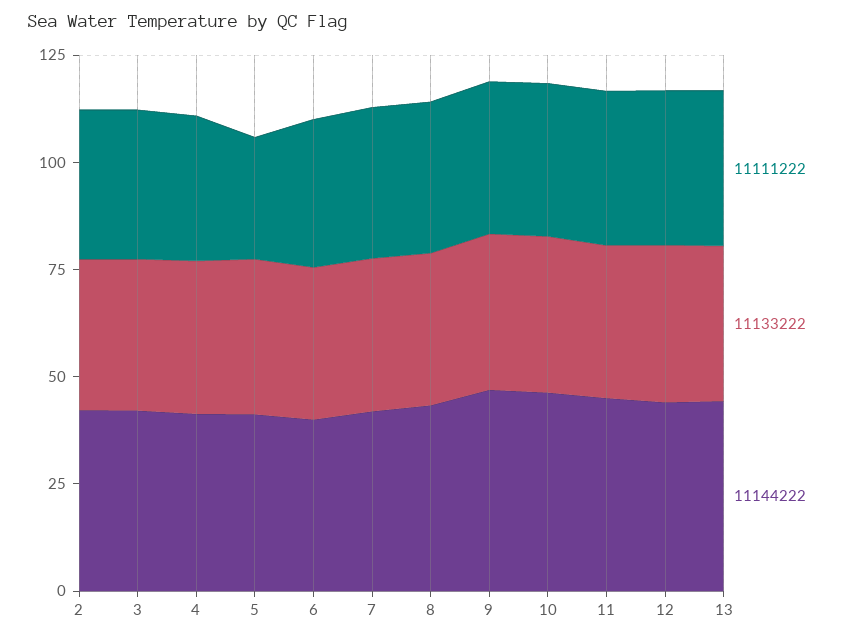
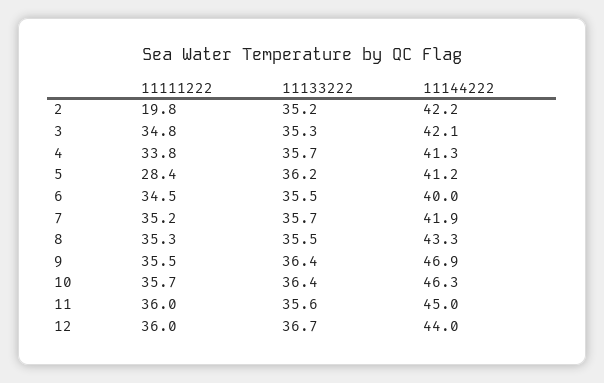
  {
    "11111222": {
-     "2": 35,
+     "2": 19.8,
      "3": 34.8,
      "4": 33.8,
      "5": 28.4,
      "6": 34.5,
      "7": 35.2,
      "8": 35.3,
      "9": 35.5,
      "10": 35.7,
      "11": 36,
-     "12": 36,
+     "12": 36
-     "13": 35
    },
    "11133222": {
      "2": 35.2,
      "3": 35.3,
      "4": 35.7,
      "5": 36.2,
      "6": 35.5,
      "7": 35.7,
      "8": 35.5,
      "9": 36.4,
      "10": 36.4,
      "11": 35.6,
-     "12": 36.7,
+     "12": 36.7
-     "13": 35
    },
    "11144222": {
      "2": 42.2,
      "3": 42.1,
      "4": 41.3,
      "5": 41.2,
      "6": 40,
      "7": 41.9,
      "8": 43.3,
      "9": 46.9,
      "10": 46.3,
      "11": 45,
-     "12": 44,
+     "12": 44
-     "13": 45
    }
  }

